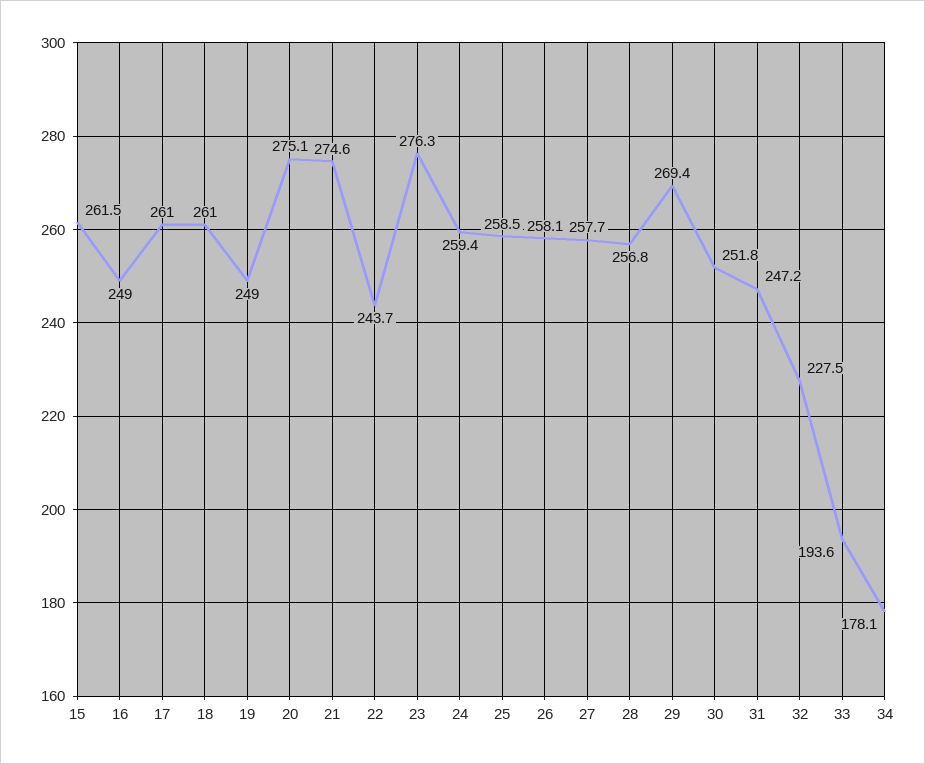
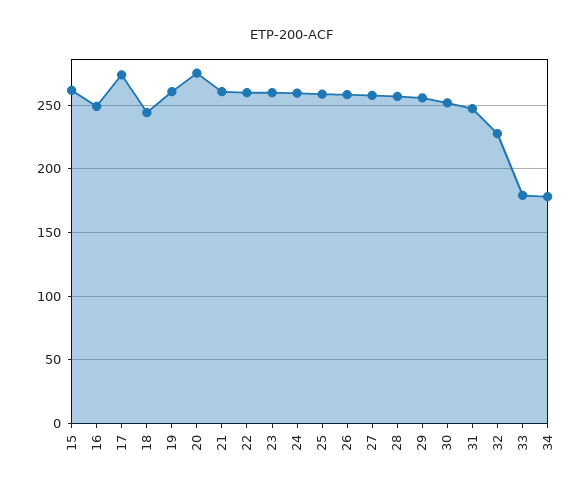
  {
    "15": 261.5,
    "16": 249,
-   "17": 261,
+   "17": 275,
-   "18": 261,
+   "18": 245,
-   "19": 249,
+   "19": 260,
    "20": 275.1,
-   "21": 274.6,
+   "21": 260,
-   "22": 243.7,
+   "22": 260,
-   "23": 276.3,
+   "23": 260,
    "24": 259.4,
    "25": 258.5,
    "26": 258.1,
    "27": 257.7,
    "28": 256.8,
-   "29": 269.4,
+   "29": 255,
    "30": 251.8,
    "31": 247.2,
    "32": 227.5,
-   "33": 193.6,
+   "33": 180,
    "34": 178.1
  }

